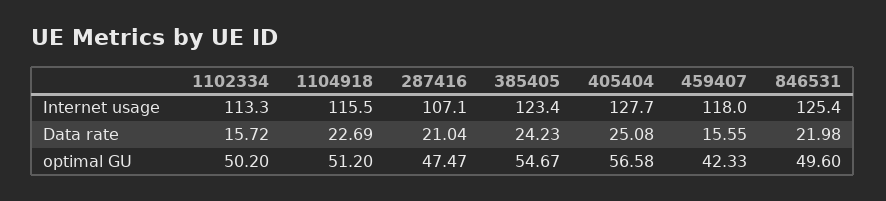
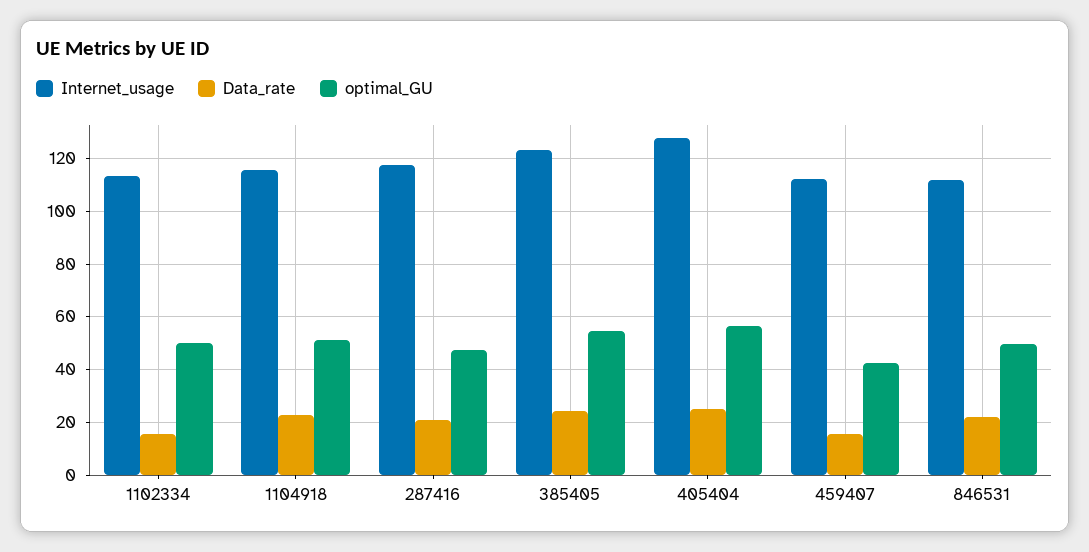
  {
    "Internet usage": {
      "1102334": 113.3,
      "1104918": 115.5,
-     "287416": 107.1,
+     "287416": 117.5,
      "385405": 123.4,
      "405404": 127.7,
-     "459407": 118,
+     "459407": 112.5,
-     "846531": 125.4
+     "846531": 112.5
    },
    "Data rate": {
      "1102334": 15.72,
      "1104918": 22.69,
      "287416": 21.04,
      "385405": 24.23,
      "405404": 25.08,
      "459407": 15.55,
      "846531": 21.98
    },
    "optimal GU": {
      "1102334": 50.2,
      "1104918": 51.2,
      "287416": 47.47,
      "385405": 54.67,
      "405404": 56.58,
      "459407": 42.33,
      "846531": 49.6
    }
  }

